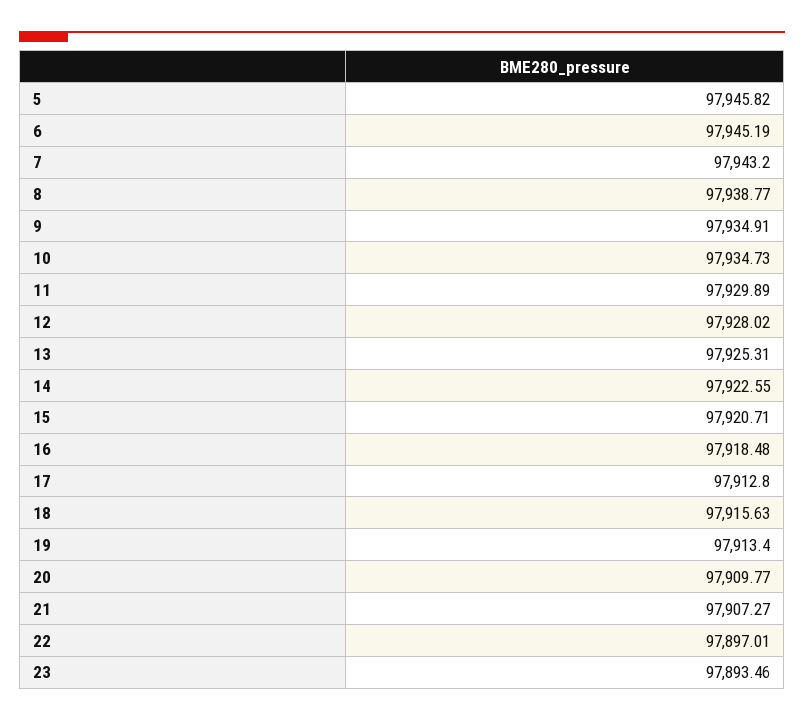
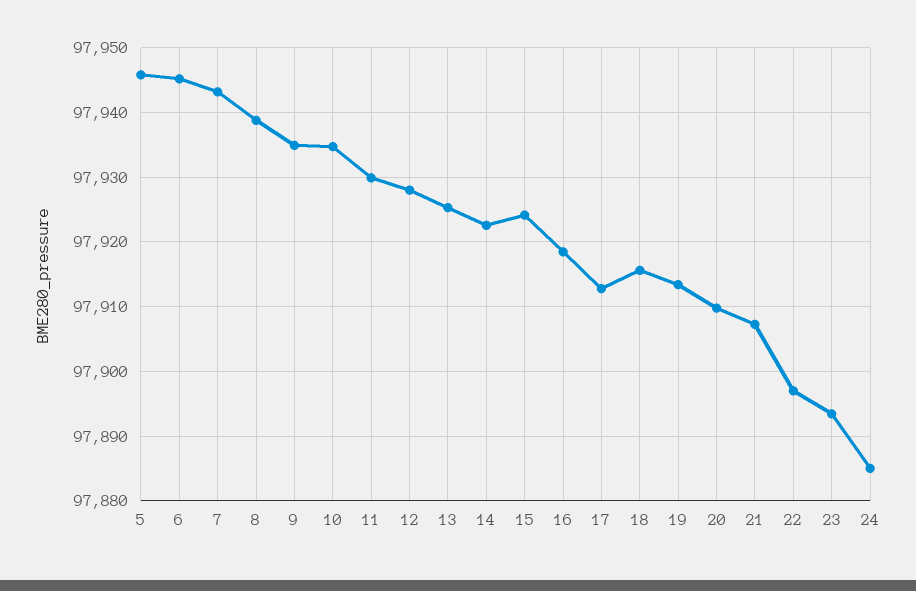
  {
    "5": 97945.82,
    "6": 97945.19,
    "7": 97943.2,
    "8": 97938.77,
    "9": 97934.91,
    "10": 97934.73,
    "11": 97929.89,
    "12": 97928.02,
    "13": 97925.31,
    "14": 97922.55,
-   "15": 97920.71,
+   "15": 97924,
    "16": 97918.48,
    "17": 97912.8,
    "18": 97915.63,
    "19": 97913.4,
    "20": 97909.77,
    "21": 97907.27,
    "22": 97897.01,
-   "23": 97893.46
+   "23": 97893.46,
+   "24": 97885
  }

